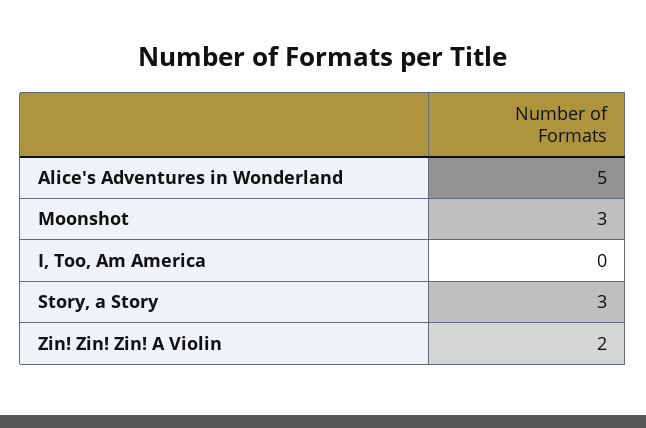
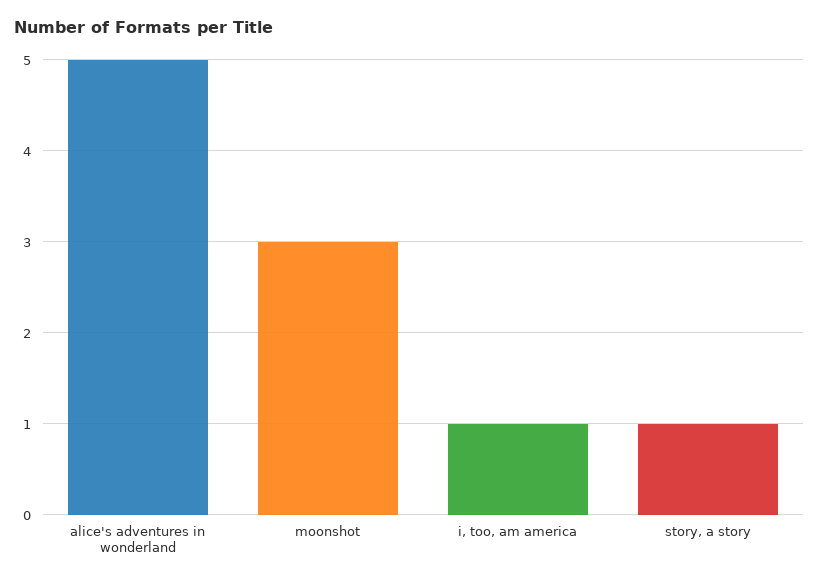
  {
    "Alice's Adventures in Wonderland": 5,
    "Moonshot": 3,
-   "I, Too, Am America": 0,
+   "I, Too, Am America": 1,
-   "Story, a Story": 3,
+   "Story, a Story": 1
-   "Zin! Zin! Zin! A Violin": 2
  }

